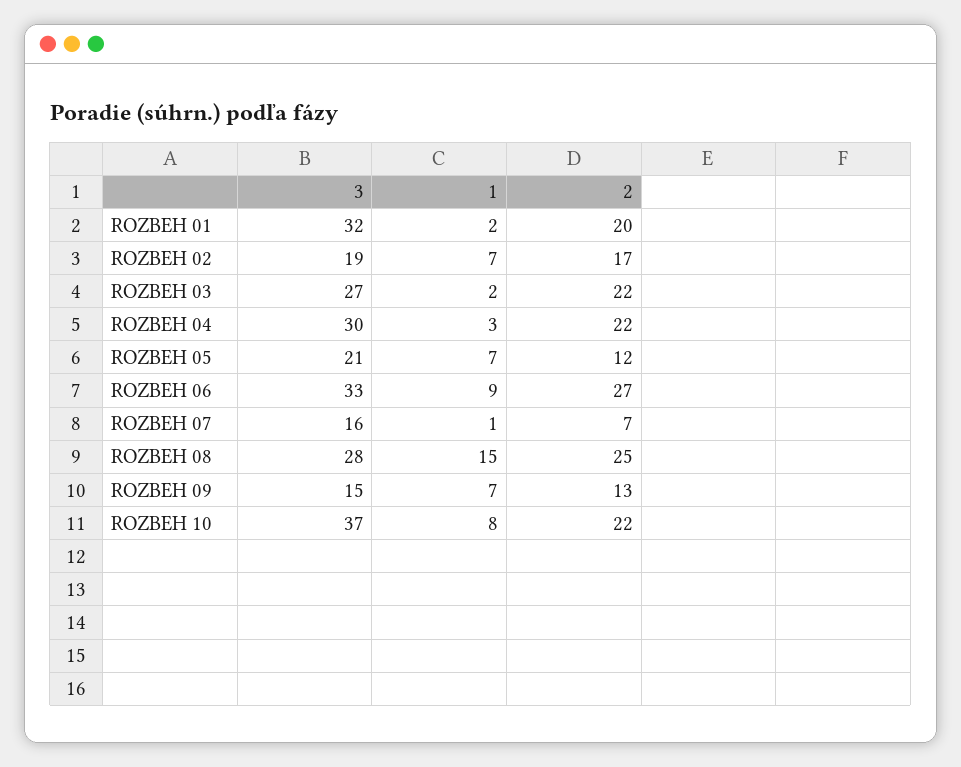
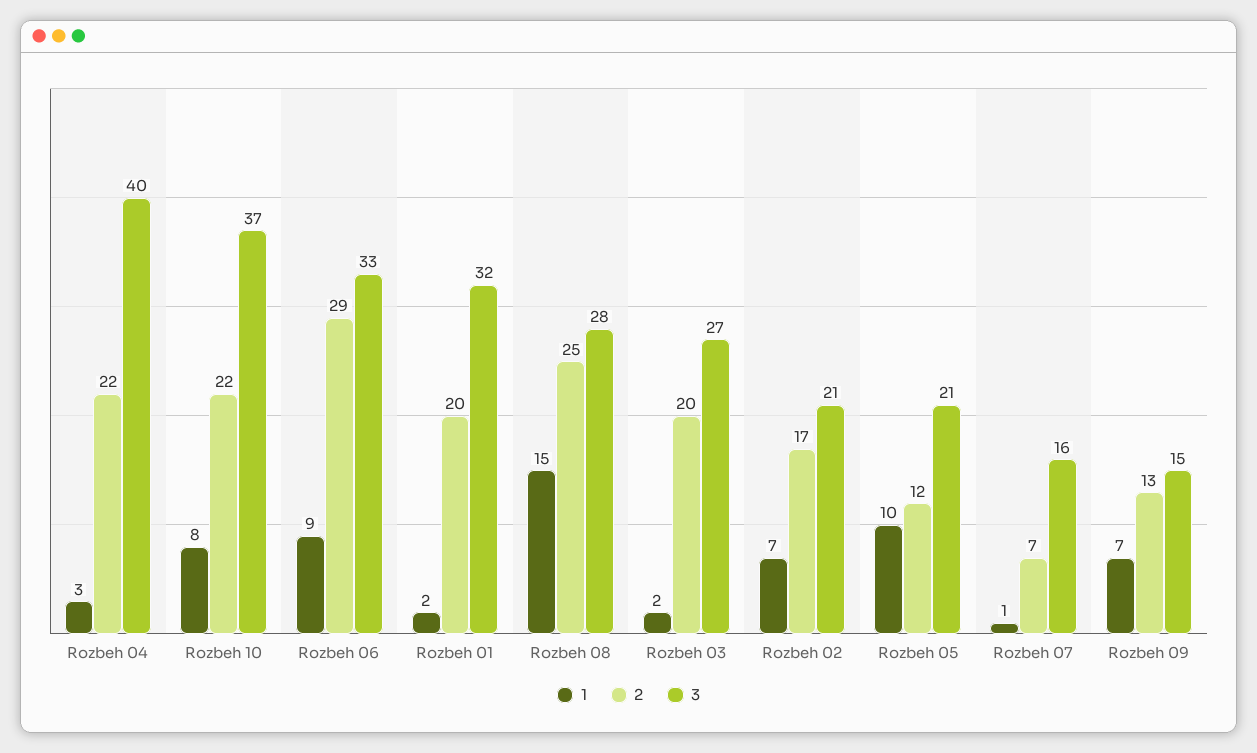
  {
    "3": {
      "ROZBEH 01": 32,
-     "ROZBEH 02": 19,
+     "ROZBEH 02": 21,
      "ROZBEH 03": 27,
-     "ROZBEH 04": 30,
+     "ROZBEH 04": 40,
      "ROZBEH 05": 21,
      "ROZBEH 06": 33,
      "ROZBEH 07": 16,
      "ROZBEH 08": 28,
      "ROZBEH 09": 15,
      "ROZBEH 10": 37
    },
    "1": {
      "ROZBEH 01": 2,
      "ROZBEH 02": 7,
      "ROZBEH 03": 2,
      "ROZBEH 04": 3,
-     "ROZBEH 05": 7,
+     "ROZBEH 05": 10,
      "ROZBEH 06": 9,
      "ROZBEH 07": 1,
      "ROZBEH 08": 15,
      "ROZBEH 09": 7,
      "ROZBEH 10": 8
    },
    "2": {
      "ROZBEH 01": 20,
      "ROZBEH 02": 17,
-     "ROZBEH 03": 22,
+     "ROZBEH 03": 20,
      "ROZBEH 04": 22,
      "ROZBEH 05": 12,
-     "ROZBEH 06": 27,
+     "ROZBEH 06": 29,
      "ROZBEH 07": 7,
      "ROZBEH 08": 25,
      "ROZBEH 09": 13,
      "ROZBEH 10": 22
    }
  }

